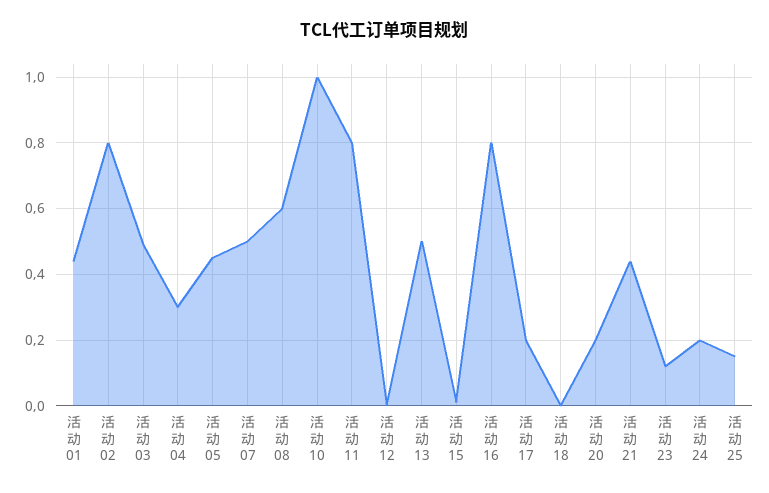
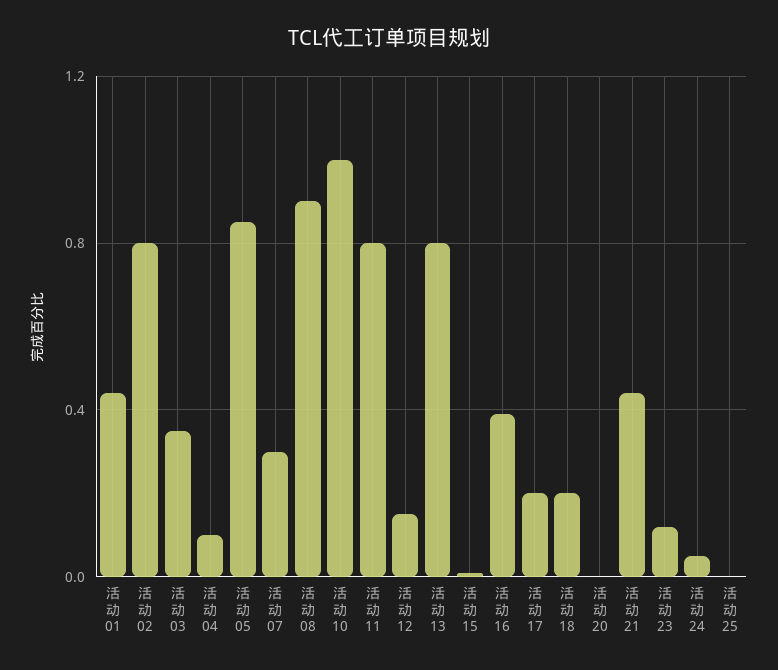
  {
    "活动 01": 0.45,
    "活动 02": 0.8,
-   "活动 03": 0.5,
+   "活动 03": 0.35,
-   "活动 04": 0.3,
+   "活动 04": 0.1,
-   "活动 05": 0.45,
+   "活动 05": 0.85,
-   "活动 07": 0.5,
+   "活动 07": 0.3,
-   "活动 08": 0.6,
+   "活动 08": 0.9,
    "活动 10": 1,
    "活动 11": 0.8,
-   "活动 12": 0,
+   "活动 12": 0.15,
-   "活动 13": 0.5,
+   "活动 13": 0.8,
    "活动 15": 0,
-   "活动 16": 0.8,
+   "活动 16": 0.4,
    "活动 17": 0.2,
-   "活动 18": 0,
+   "活动 18": 0.2,
-   "活动 20": 0.2,
+   "活动 20": 0,
    "活动 21": 0.45,
    "活动 23": 0.1,
-   "活动 24": 0.2,
+   "活动 24": 0.05,
-   "活动 25": 0.15
+   "活动 25": 0
  }

